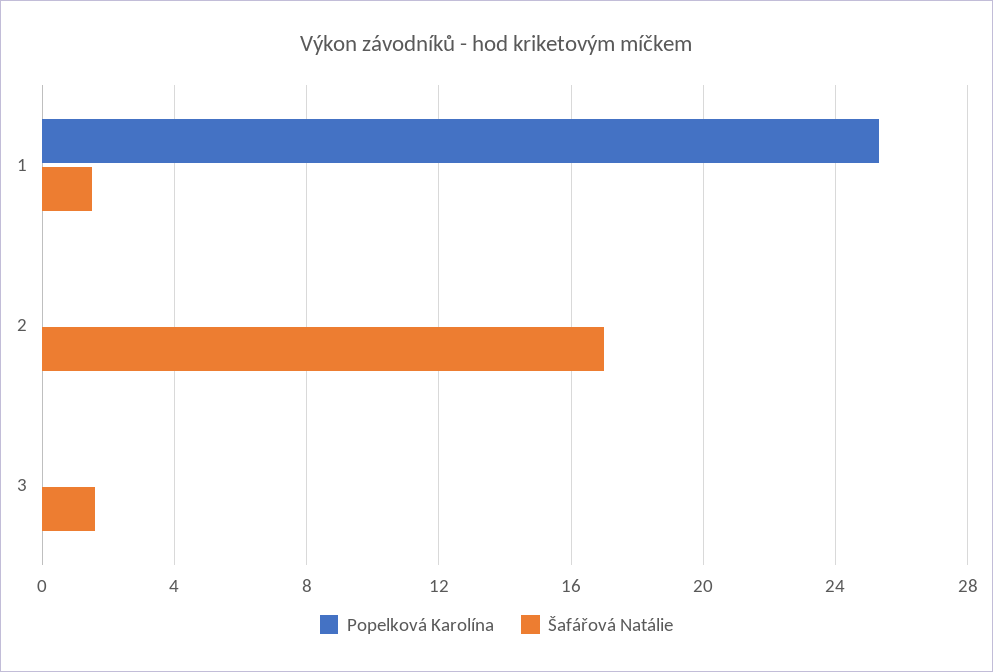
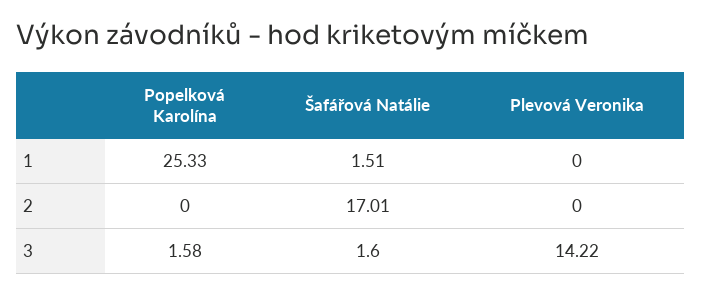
  {
    "Popelková Karolína": {
      "1": 25.33,
      "2": 0,
-     "3": 0
+     "3": 1.58
    },
    "Šafářová Natálie": {
      "1": 1.51,
      "2": 17.01,
      "3": 1.6
-   }
+   },
+   "Plevová Veronika": {
+     "1": 0,
+     "2": 0,
+     "3": 14.22
+   }
  }

